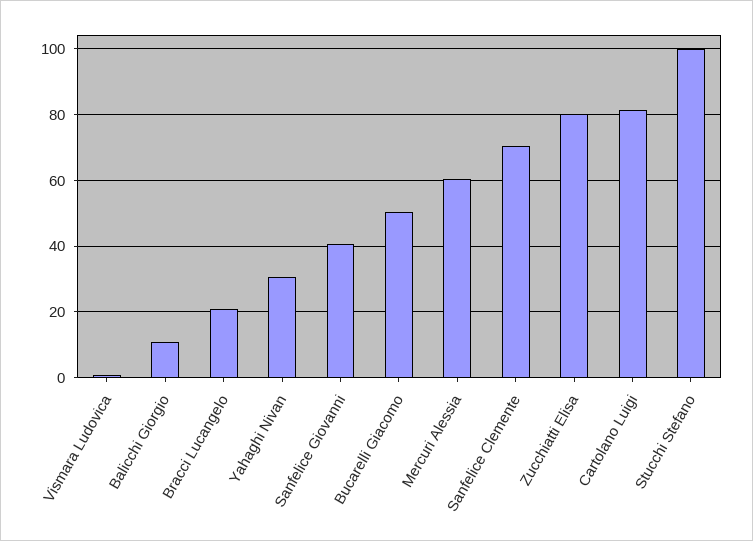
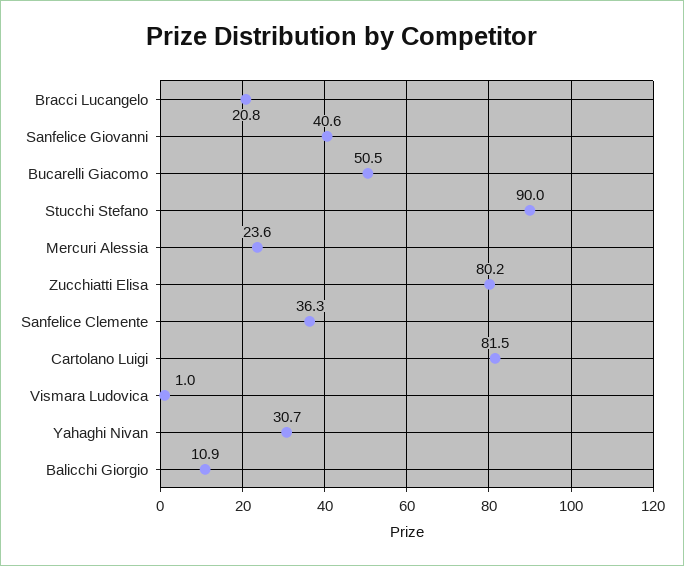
  {
    "Vismara Ludovica": 1,
    "Balicchi Giorgio": 10.9,
    "Bracci Lucangelo": 20.8,
    "Yahaghi Nivan": 30.7,
    "Sanfelice Giovanni": 40.6,
    "Bucarelli Giacomo": 50.5,
-   "Mercuri Alessia": 60,
+   "Mercuri Alessia": 23.6,
-   "Sanfelice Clemente": 70,
+   "Sanfelice Clemente": 36.3,
    "Zucchiatti Elisa": 80.2,
    "Cartolano Luigi": 81.5,
-   "Stucchi Stefano": 100
+   "Stucchi Stefano": 90
  }

